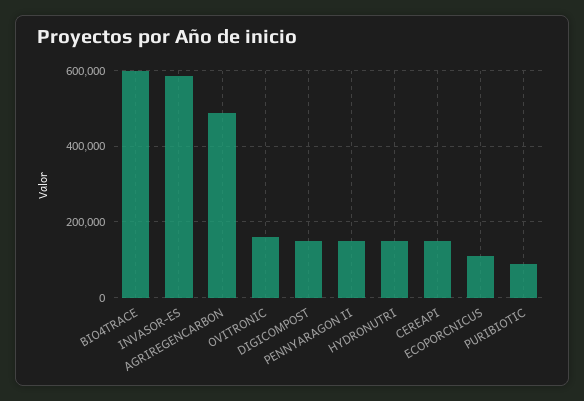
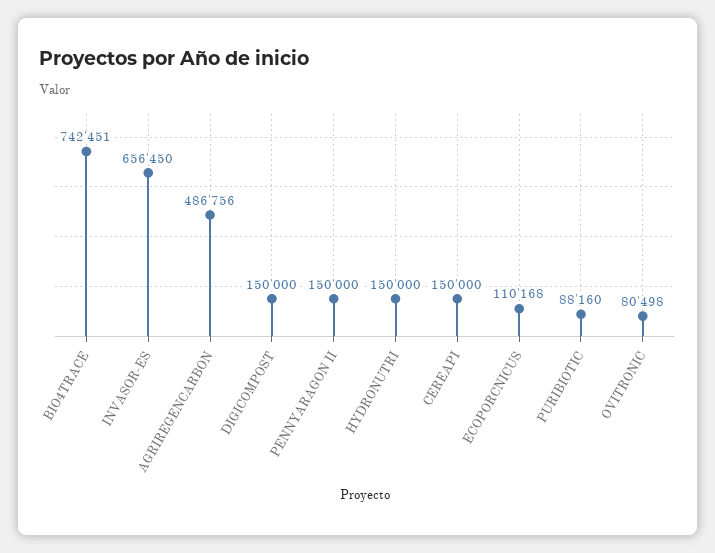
  {
-   "BIO4TRACE": 600000,
+   "BIO4TRACE": 742451,
-   "INVASOR-ES": 580000,
+   "INVASOR-ES": 656450,
    "AGRIREGENCARBON": 486756,
-   "OVITRONIC": 160000,
+   "OVITRONIC": 80498,
    "DIGICOMPOST": 150000,
    "PENNYARAGON II": 150000,
    "HYDRONUTRI": 150000,
    "CEREAPI": 150000,
    "ECOPORCNICUS": 110168,
    "PURIBIOTIC": 88160
  }

